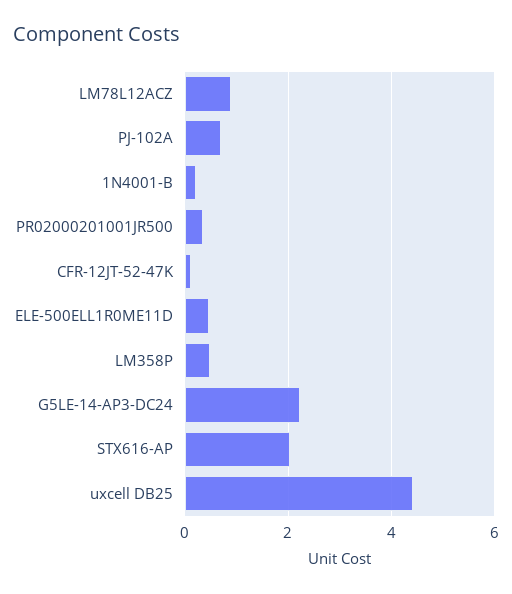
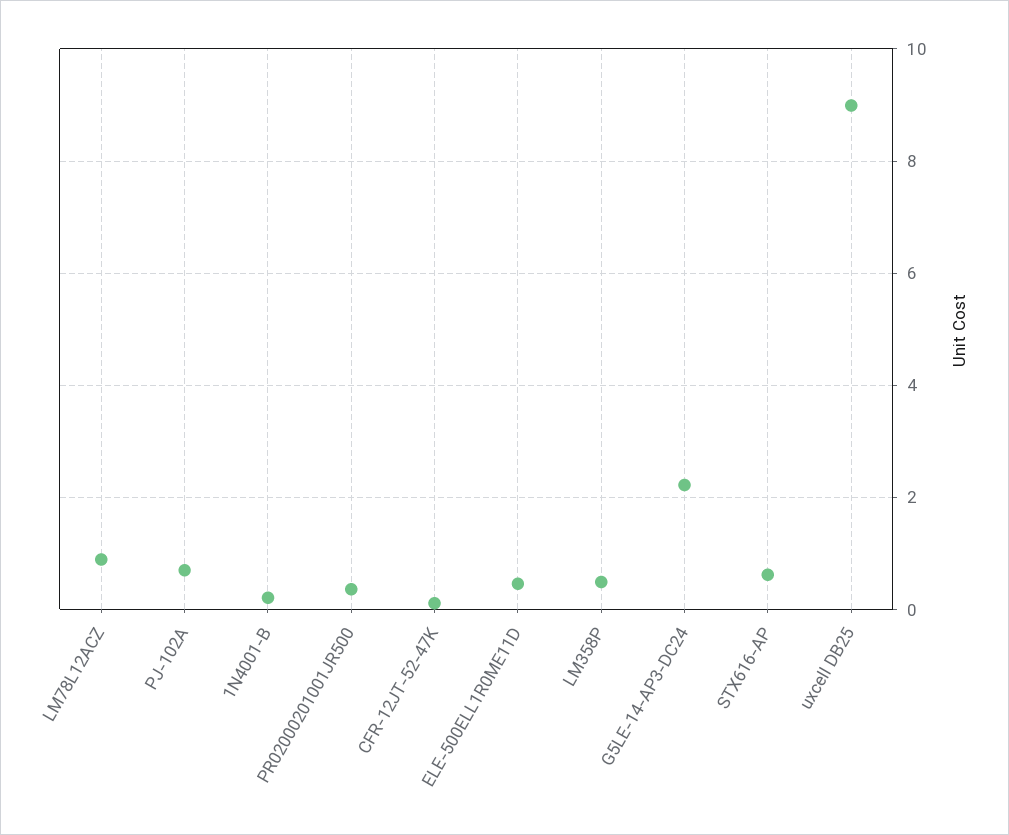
  {
    "LM78L12ACZ": 0.8,
    "PJ-102A": 0.8,
    "1N4001-B": 0.2,
    "PR02000201001JR500": 0.4,
    "CFR-12JT-52-47K": 0.2,
    "ELE-500ELL1R0ME11D": 0.4,
    "LM358P": 0.4,
    "G5LE-14-AP3-DC24": 2.2,
-   "STX616-AP": 2,
+   "STX616-AP": 0.6,
-   "uxcell DB25": 4.4
+   "uxcell DB25": 9
  }

